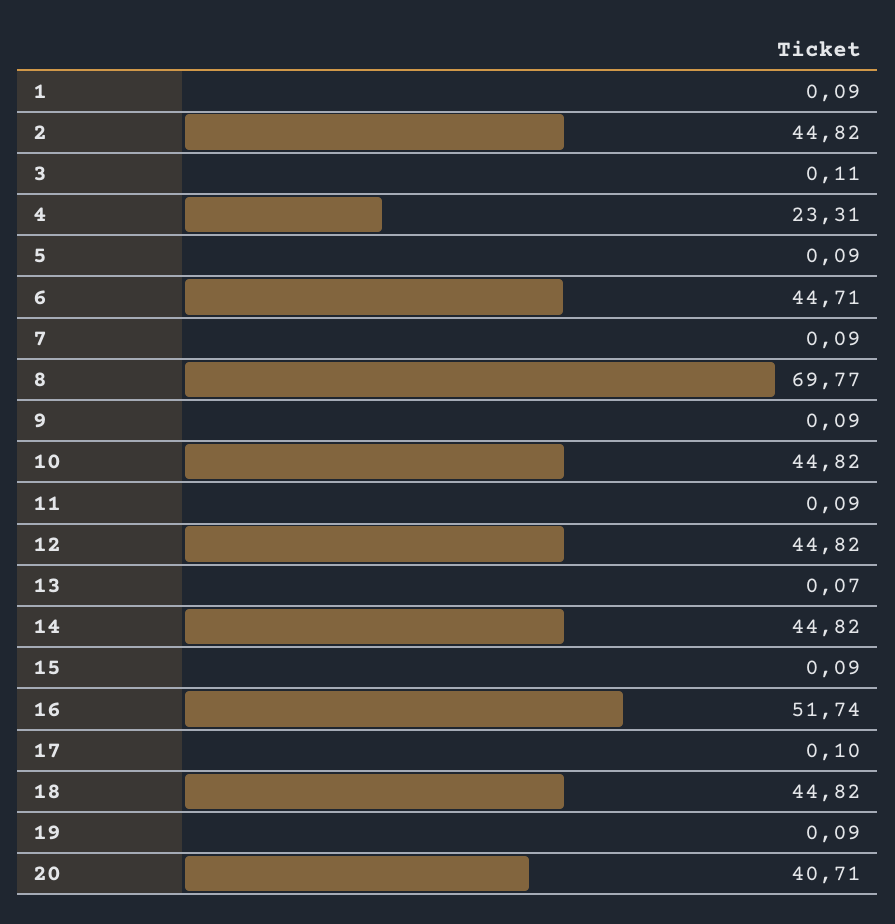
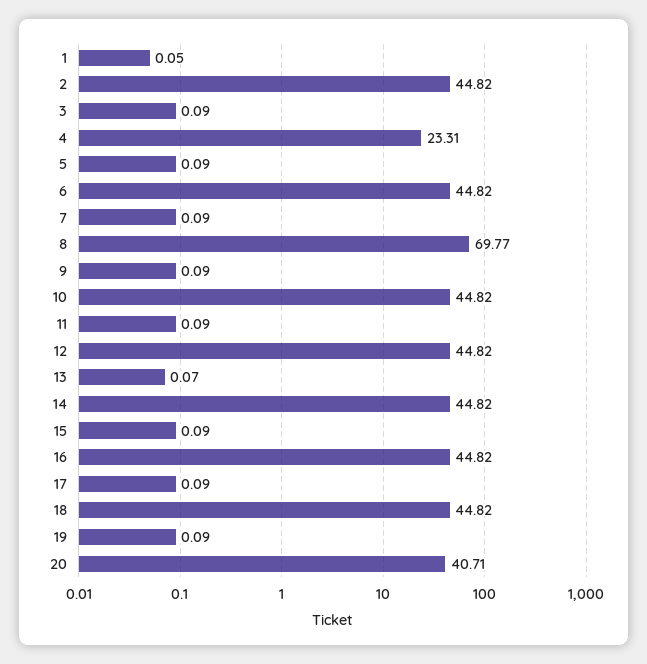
  {
-   "1": 0.09,
+   "1": 0.05,
    "2": 44.82,
-   "3": 0.11,
+   "3": 0.09,
    "4": 23.31,
    "5": 0.09,
-   "6": 44.71,
+   "6": 44.82,
    "7": 0.09,
    "8": 69.77,
    "9": 0.09,
    "10": 44.82,
    "11": 0.09,
    "12": 44.82,
    "13": 0.07,
    "14": 44.82,
    "15": 0.09,
-   "16": 51.74,
+   "16": 44.82,
-   "17": 0.1,
+   "17": 0.09,
    "18": 44.82,
    "19": 0.09,
    "20": 40.71
  }

